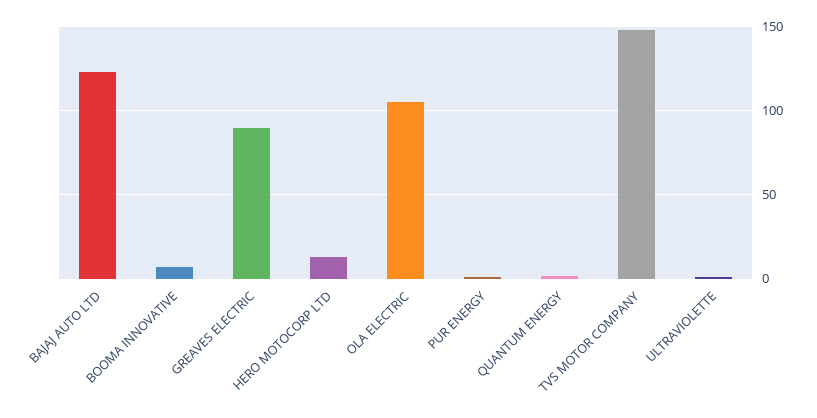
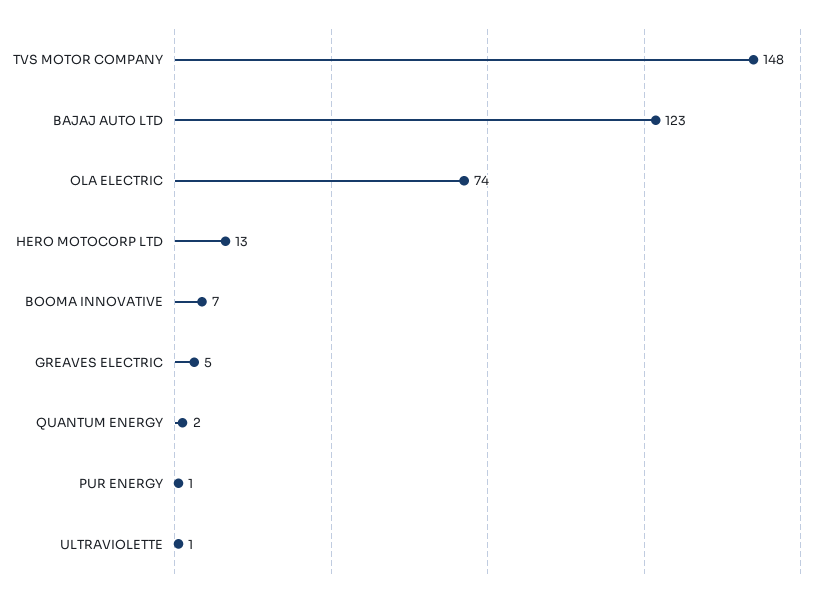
  {
    "BAJAJ AUTO LTD": 123,
    "BOOMA INNOVATIVE": 7,
-   "GREAVES ELECTRIC": 90,
+   "GREAVES ELECTRIC": 5,
    "HERO MOTOCORP LTD": 13,
-   "OLA ELECTRIC": 105,
+   "OLA ELECTRIC": 74,
    "PUR ENERGY": 1,
    "QUANTUM ENERGY": 2,
    "TVS MOTOR COMPANY": 148,
    "ULTRAVIOLETTE": 1
  }

